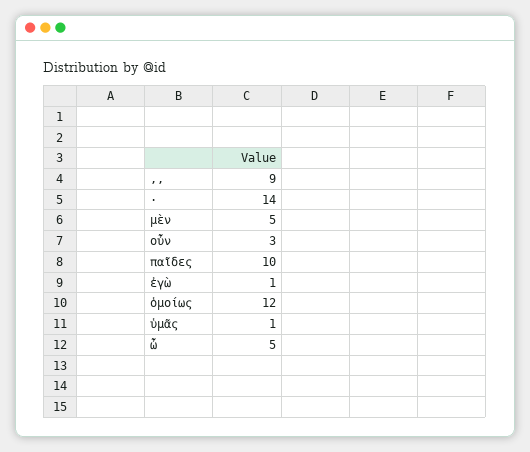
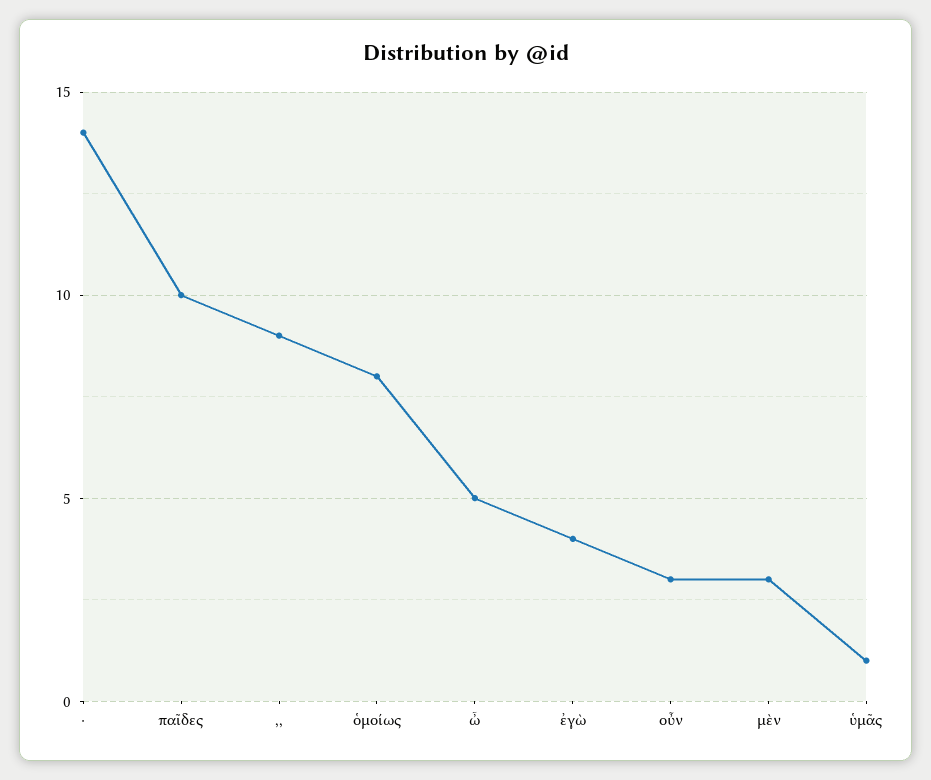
  {
    ",,": 9,
    "·": 14,
-   "μὲν": 5,
+   "μὲν": 3,
    "οὖν": 3,
    "παῖδες": 10,
-   "ἐγὼ": 1,
+   "ἐγὼ": 4,
-   "ὁμοίως": 12,
+   "ὁμοίως": 8,
    "ὑμᾶς": 1,
    "ὦ": 5
  }

